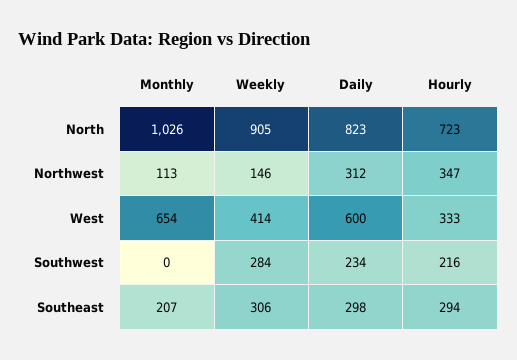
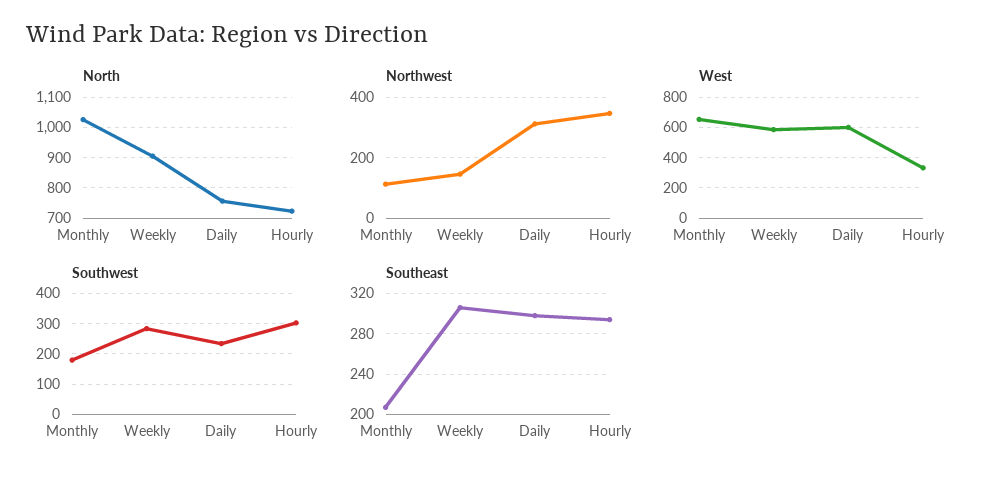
  {
    "North": {
      "Monthly": 1026,
      "Weekly": 905,
-     "Daily": 823,
+     "Daily": 760,
      "Hourly": 723
    },
    "Northwest": {
      "Monthly": 113,
      "Weekly": 146,
      "Daily": 312,
      "Hourly": 347
    },
    "West": {
      "Monthly": 654,
-     "Weekly": 414,
+     "Weekly": 600,
      "Daily": 600,
      "Hourly": 333
    },
    "Southwest": {
-     "Monthly": 0,
+     "Monthly": 180,
      "Weekly": 284,
      "Daily": 234,
-     "Hourly": 216
+     "Hourly": 300
    },
    "Southeast": {
      "Monthly": 207,
      "Weekly": 306,
      "Daily": 298,
      "Hourly": 294
    }
  }

